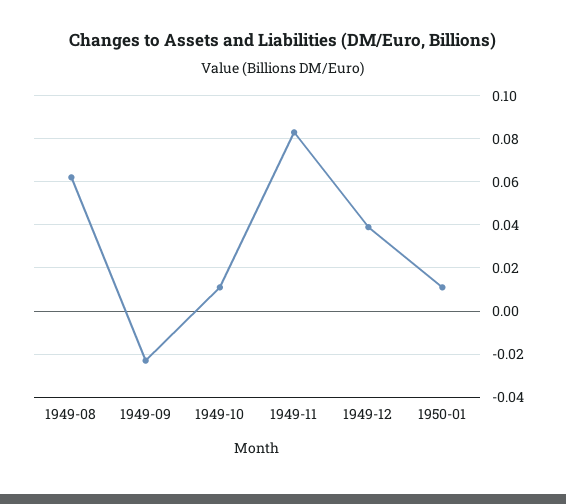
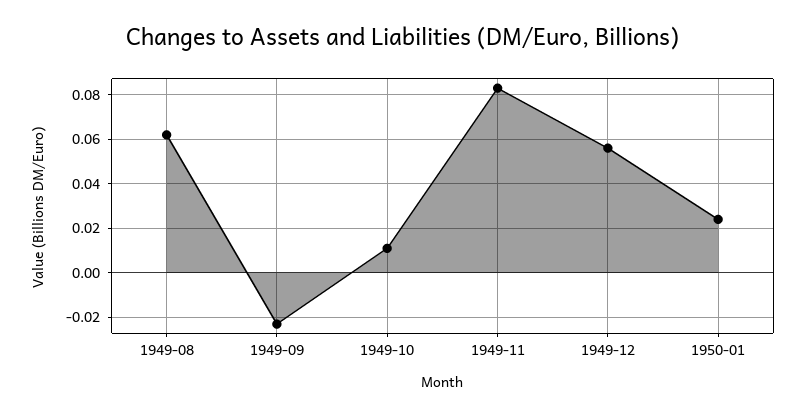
  {
    "1949-08": 0.06,
    "1949-09": -0.025,
    "1949-10": 0.01,
    "1949-11": 0.085,
-   "1949-12": 0.04,
+   "1949-12": 0.055,
-   "1950-01": 0.01
+   "1950-01": 0.025
  }

